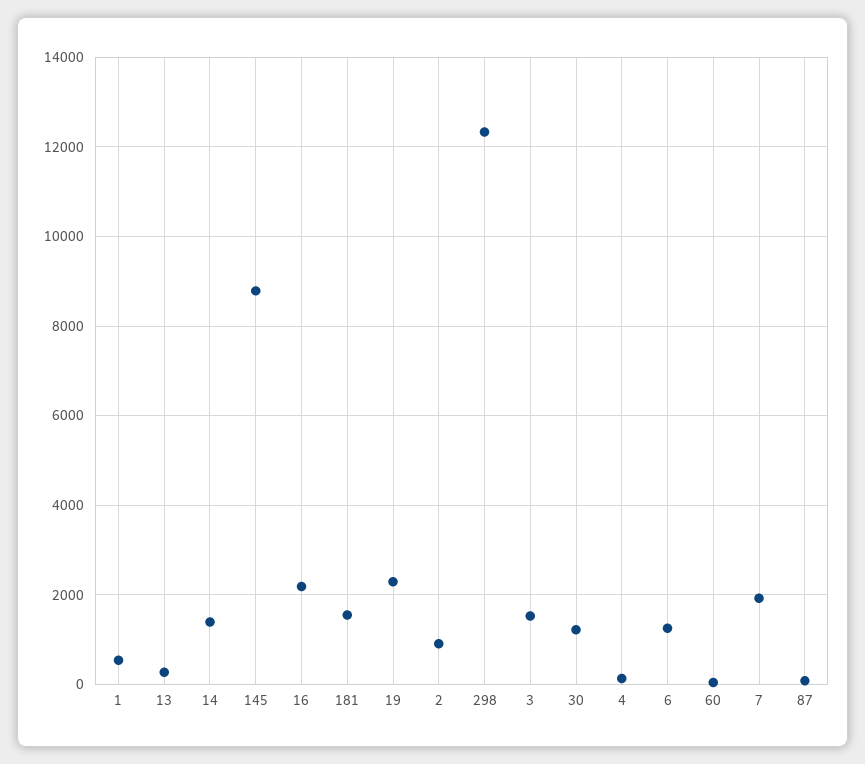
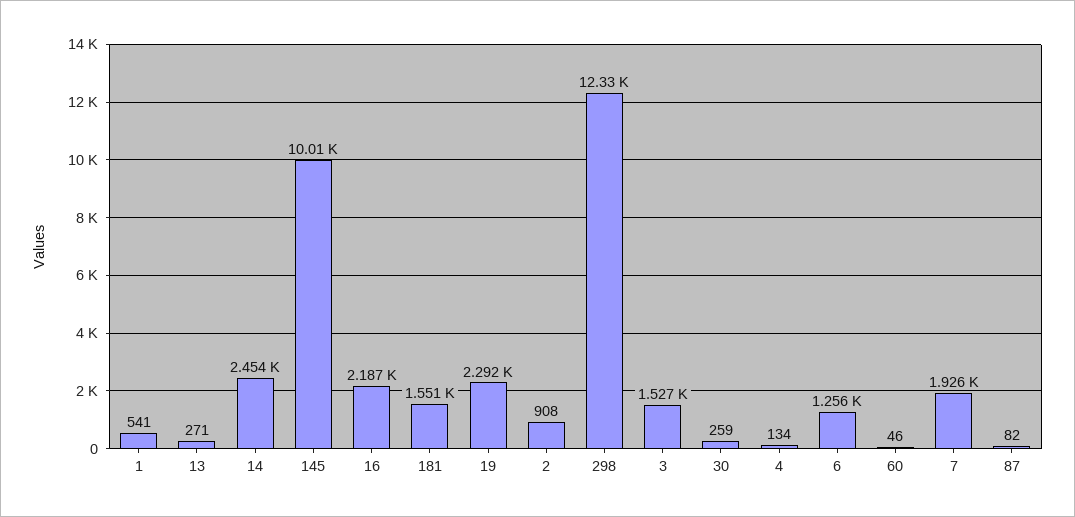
  {
    "1": 541,
    "13": 271,
-   "14": 1400,
+   "14": 2454,
-   "145": 8800,
+   "145": 10010,
    "16": 2187,
    "181": 1551,
    "19": 2292,
    "2": 908,
    "298": 12330,
    "3": 1527,
-   "30": 1200,
+   "30": 259,
    "4": 134,
    "6": 1256,
    "60": 46,
    "7": 1926,
    "87": 82
  }

